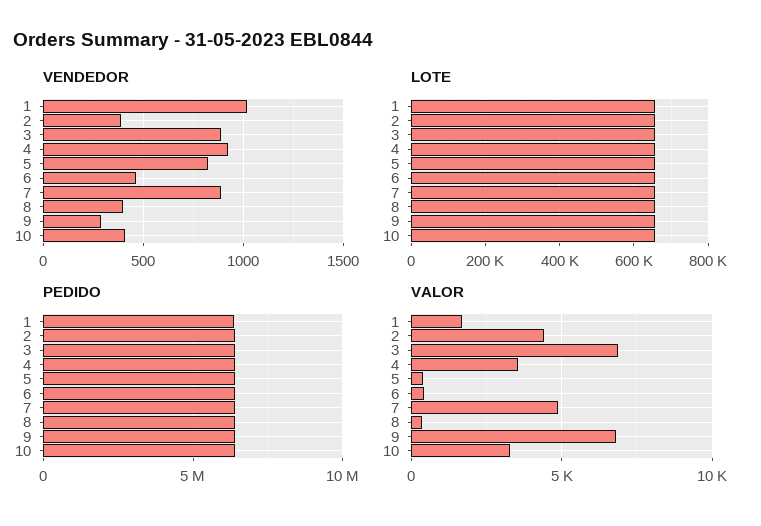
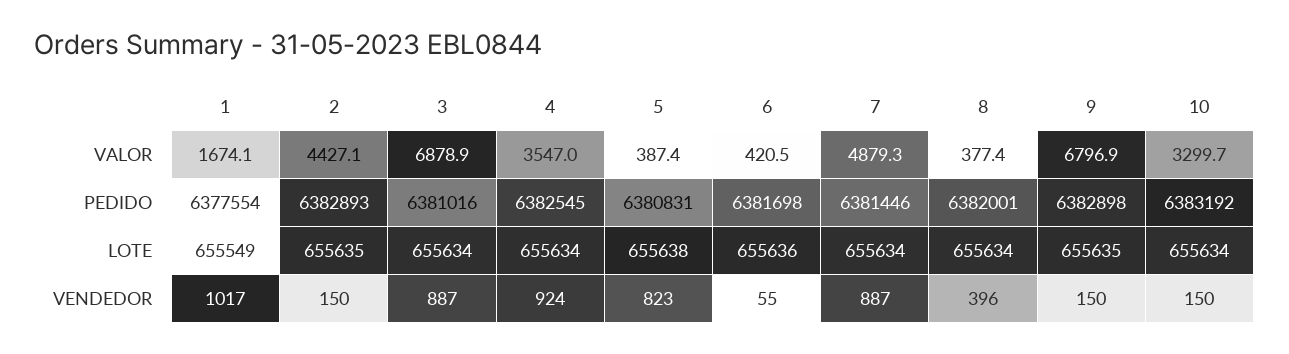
  {
    "VENDEDOR": {
      "1": 1017,
-     "2": 400,
+     "2": 150,
      "3": 887,
      "4": 924,
      "5": 823,
-     "6": 450,
+     "6": 55,
      "7": 887,
      "8": 396,
-     "9": 300,
+     "9": 150,
-     "10": 400
+     "10": 150
    },
    "LOTE": {
      "1": 655549,
      "2": 655635,
      "3": 655634,
      "4": 655634,
      "5": 655638,
      "6": 655636,
      "7": 655634,
      "8": 655634,
      "9": 655635,
      "10": 655634
    },
    "PEDIDO": {
      "1": 6377554,
      "2": 6382893,
      "3": 6381016,
      "4": 6382545,
      "5": 6380831,
      "6": 6381698,
      "7": 6381446,
      "8": 6382001,
      "9": 6382898,
      "10": 6383192
    },
    "VALOR": {
      "1": 1674.1,
      "2": 4427.1,
      "3": 6878.9,
      "4": 3547,
      "5": 387.4,
      "6": 420.5,
      "7": 4879.3,
      "8": 377.4,
      "9": 6796.9,
      "10": 3299.7
    }
  }

